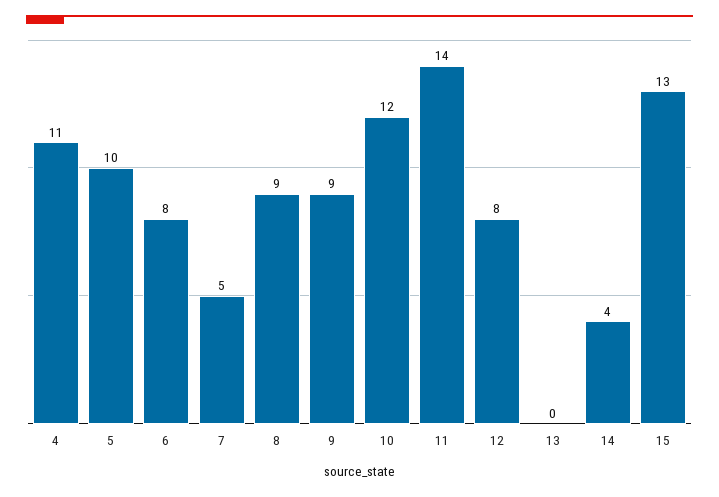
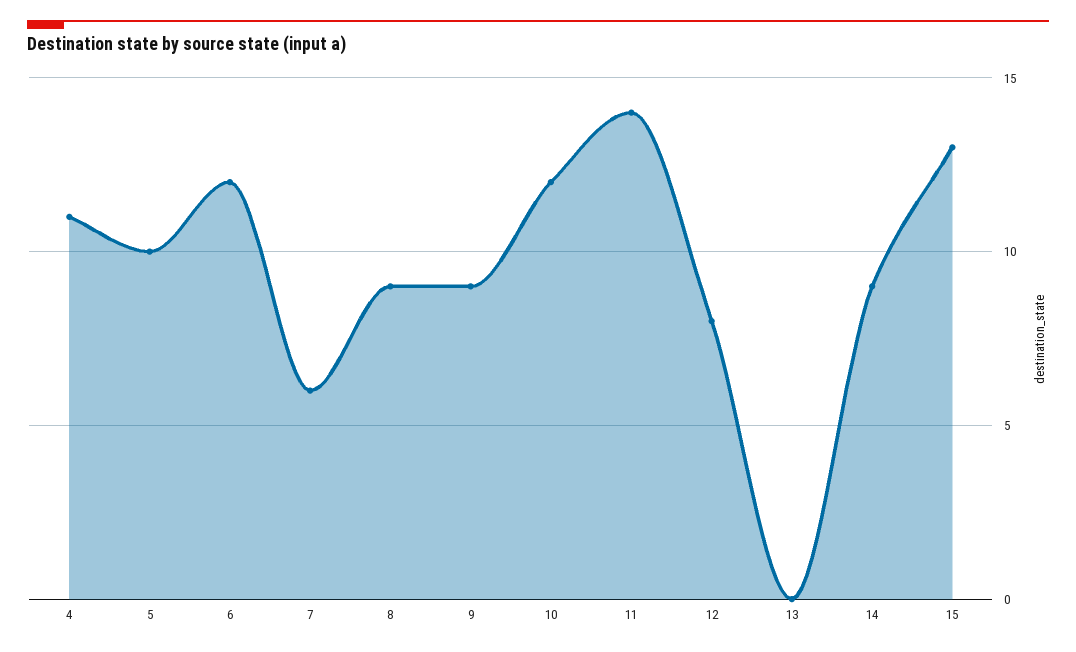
  {
    "4": 11,
    "5": 10,
-   "6": 8,
+   "6": 12,
-   "7": 5,
+   "7": 6,
    "8": 9,
    "9": 9,
    "10": 12,
    "11": 14,
    "12": 8,
    "13": 0,
-   "14": 4,
+   "14": 9,
    "15": 13
  }

